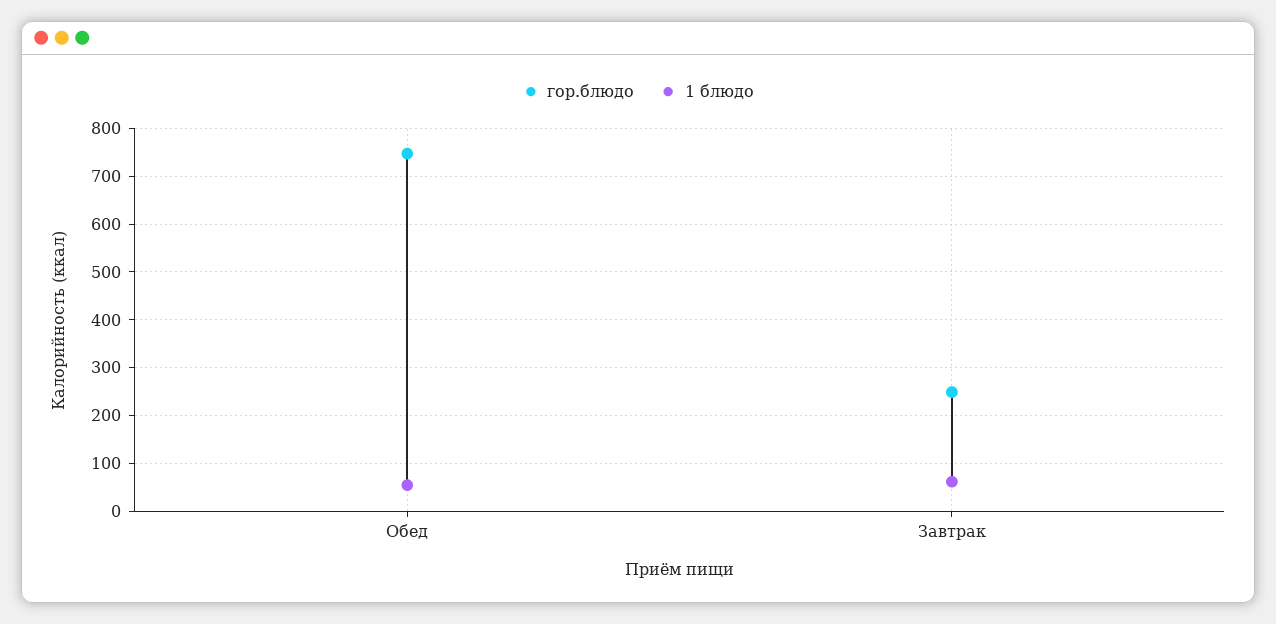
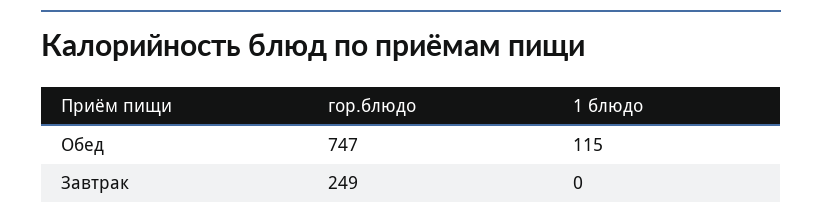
  {
    "гор.блюдо": {
      "Обед": 747,
      "Завтрак": 249
    },
    "1 блюдо": {
-     "Обед": 60,
+     "Обед": 115,
-     "Завтрак": 60
+     "Завтрак": 0
    }
  }

